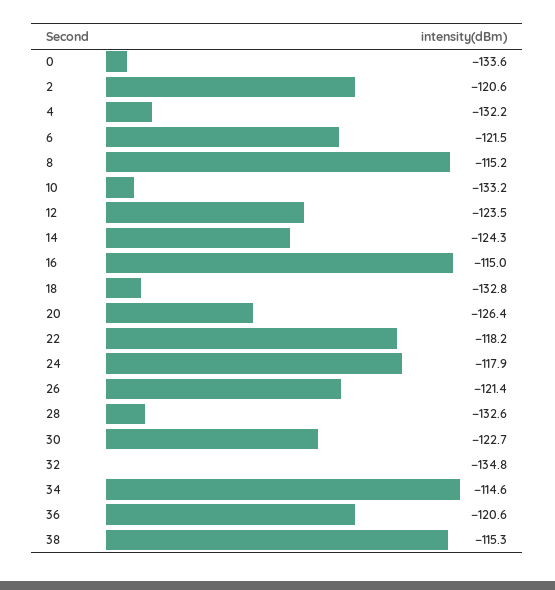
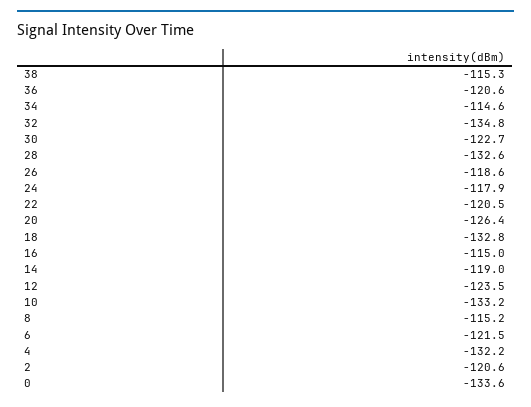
  {
    "0": -133.6,
    "2": -120.6,
    "4": -132.2,
    "6": -121.5,
    "8": -115.2,
    "10": -133.2,
    "12": -123.5,
-   "14": -124.3,
+   "14": -119,
    "16": -115,
    "18": -132.8,
    "20": -126.4,
-   "22": -118.2,
+   "22": -120.5,
    "24": -117.9,
-   "26": -121.4,
+   "26": -118.6,
    "28": -132.6,
    "30": -122.7,
    "32": -134.8,
    "34": -114.6,
    "36": -120.6,
    "38": -115.3
  }

